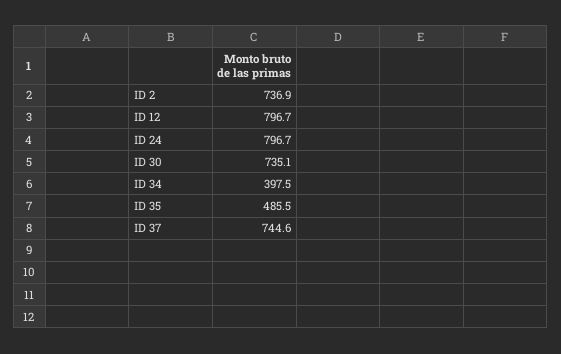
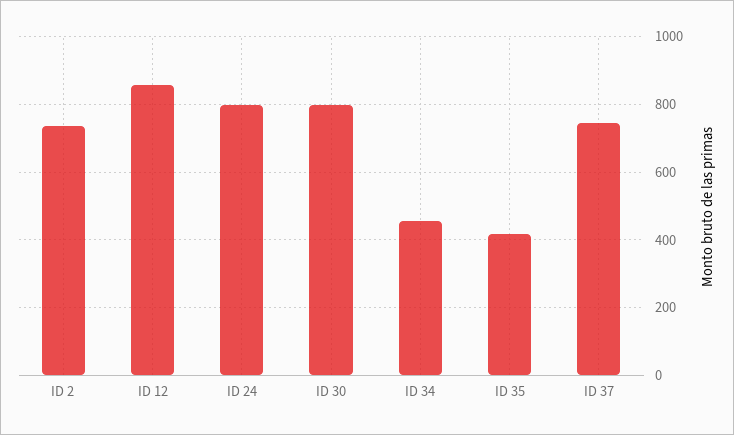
  {
    "ID 2": 736.9,
-   "ID 12": 796.7,
+   "ID 12": 860,
    "ID 24": 796.7,
-   "ID 30": 735.1,
+   "ID 30": 800,
-   "ID 34": 397.5,
+   "ID 34": 460,
-   "ID 35": 485.5,
+   "ID 35": 420,
    "ID 37": 744.6
  }

